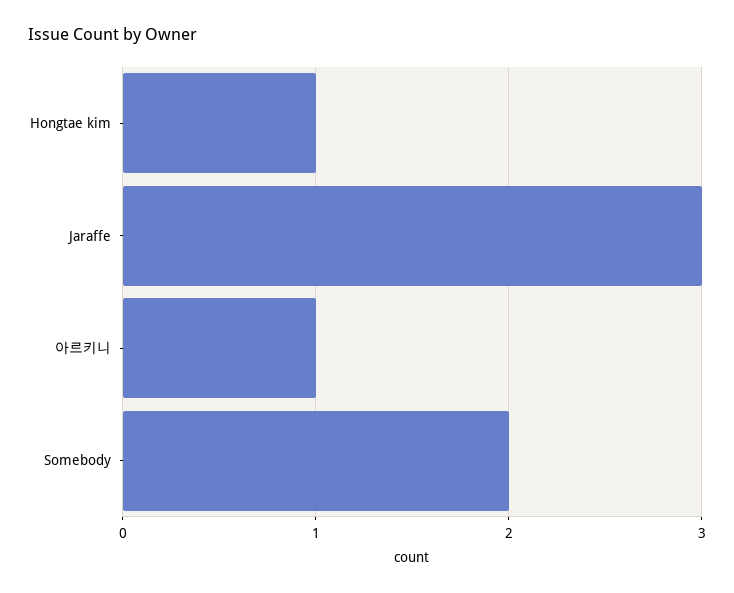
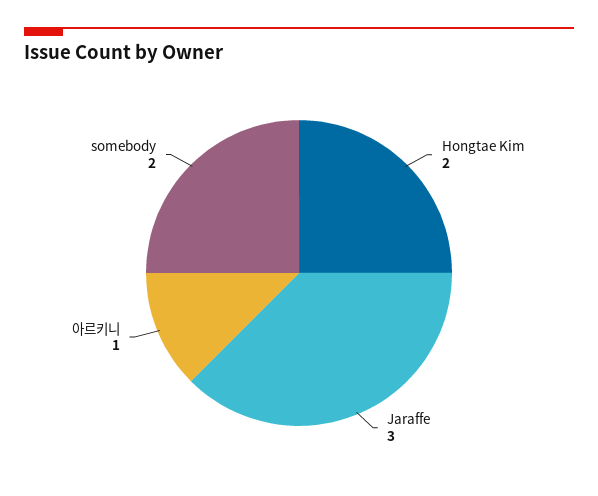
  {
-   "Hongtae kim": 1,
+   "Hongtae kim": 2,
    "Jaraffe": 3,
    "아르키니": 1,
    "Somebody": 2
  }

